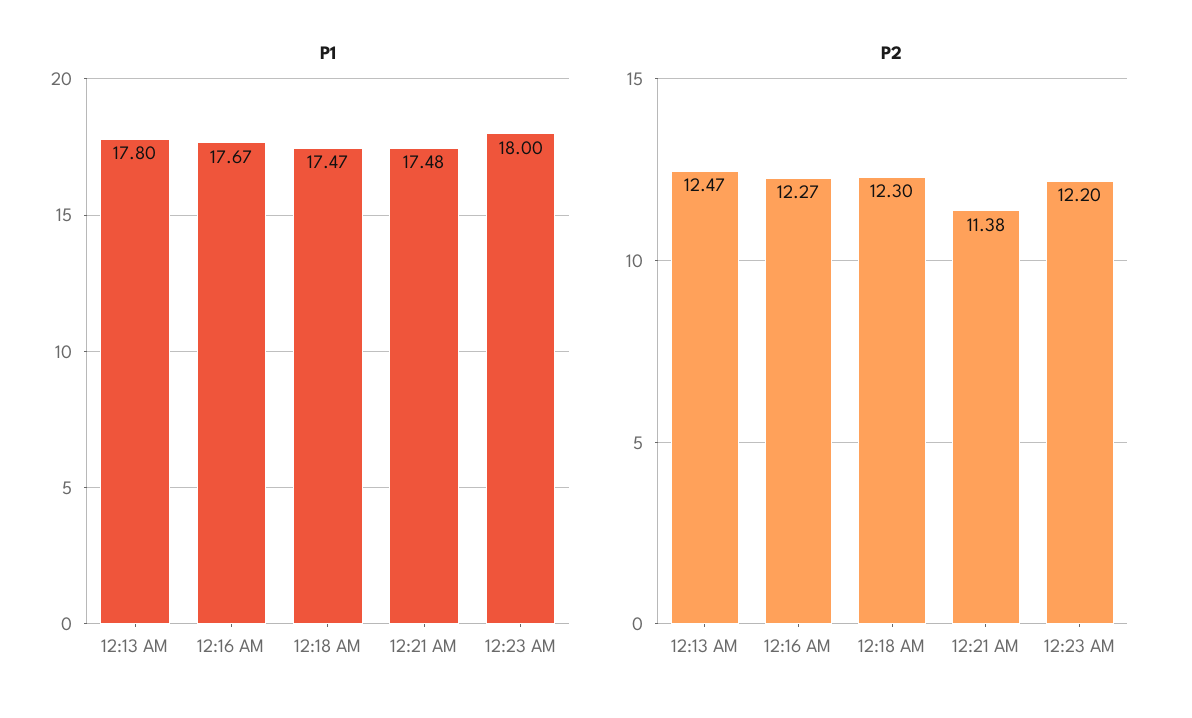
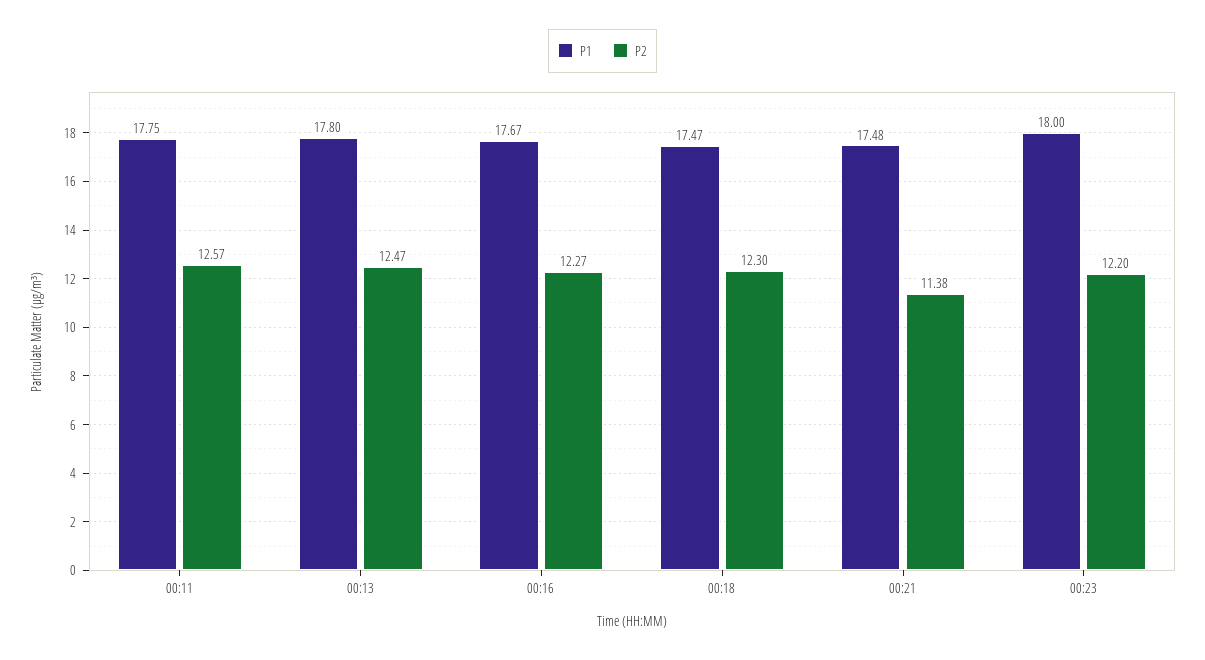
  {
    "P1": {
      "12:13 AM": 17.8,
      "12:16 AM": 17.67,
      "12:18 AM": 17.47,
      "12:21 AM": 17.48,
-     "12:23 AM": 18
+     "12:23 AM": 18,
+     "00:11": 17.75
    },
    "P2": {
      "12:13 AM": 12.47,
      "12:16 AM": 12.27,
      "12:18 AM": 12.3,
      "12:21 AM": 11.38,
-     "12:23 AM": 12.2
+     "12:23 AM": 12.2,
+     "00:11": 12.57
    }
  }

